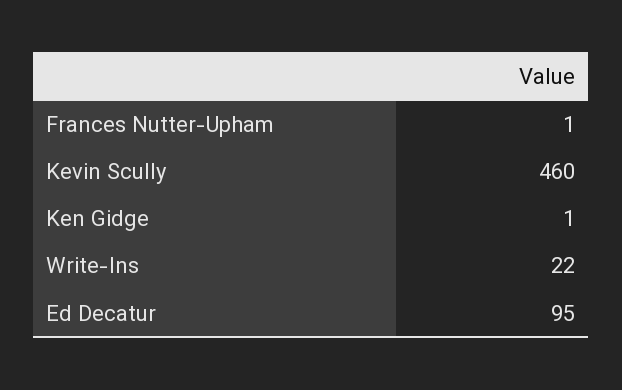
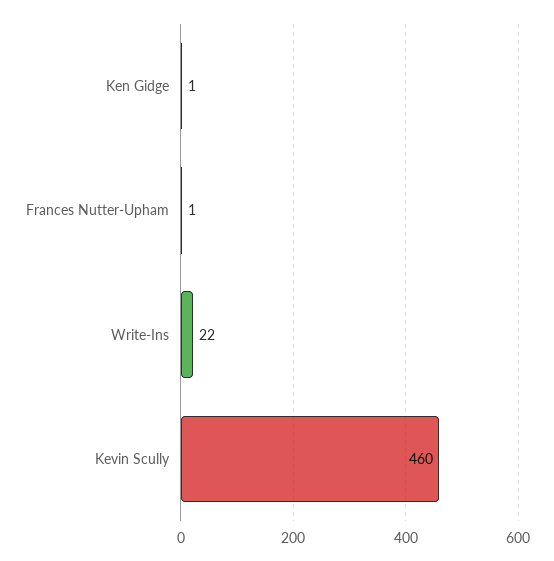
  {
    "Frances Nutter-Upham": 1,
    "Kevin Scully": 460,
    "Ken Gidge": 1,
-   "Write-Ins": 22,
+   "Write-Ins": 22
-   "Ed Decatur": 95
  }

